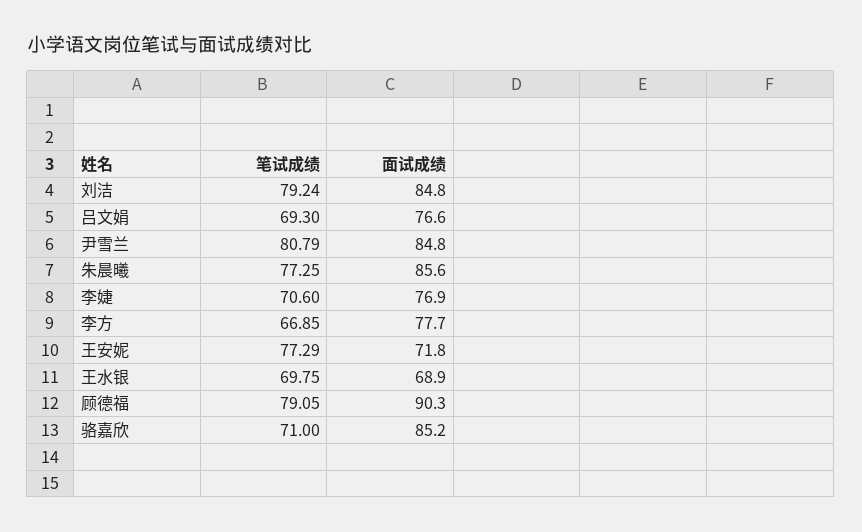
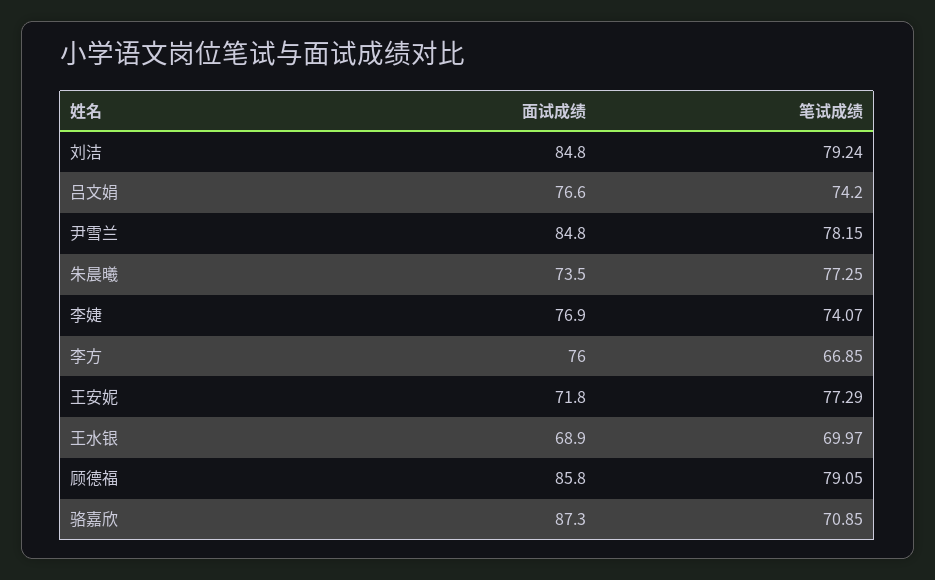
  {
    "笔试成绩": {
      "刘洁": 79.24,
-     "吕文娟": 69.3,
+     "吕文娟": 74.2,
-     "尹雪兰": 80.79,
+     "尹雪兰": 78.15,
      "朱晨曦": 77.25,
-     "李婕": 70.6,
+     "李婕": 74.07,
      "李方": 66.85,
      "王安妮": 77.29,
-     "王水银": 69.75,
+     "王水银": 69.97,
      "顾德福": 79.05,
-     "骆嘉欣": 71
+     "骆嘉欣": 70.85
    },
    "面试成绩": {
      "刘洁": 84.8,
      "吕文娟": 76.6,
      "尹雪兰": 84.8,
-     "朱晨曦": 85.6,
+     "朱晨曦": 73.5,
      "李婕": 76.9,
-     "李方": 77.7,
+     "李方": 76,
      "王安妮": 71.8,
      "王水银": 68.9,
-     "顾德福": 90.3,
+     "顾德福": 85.8,
-     "骆嘉欣": 85.2
+     "骆嘉欣": 87.3
    }
  }

